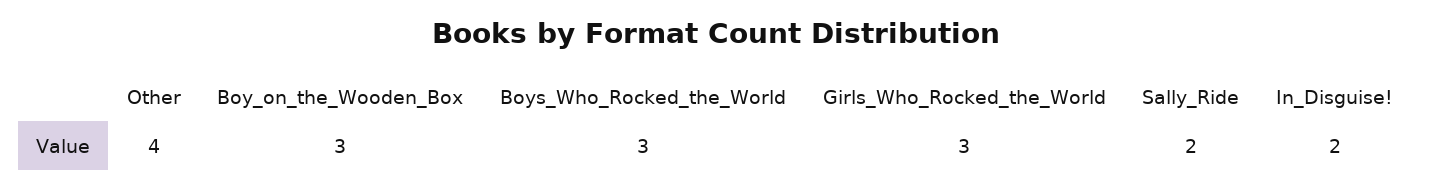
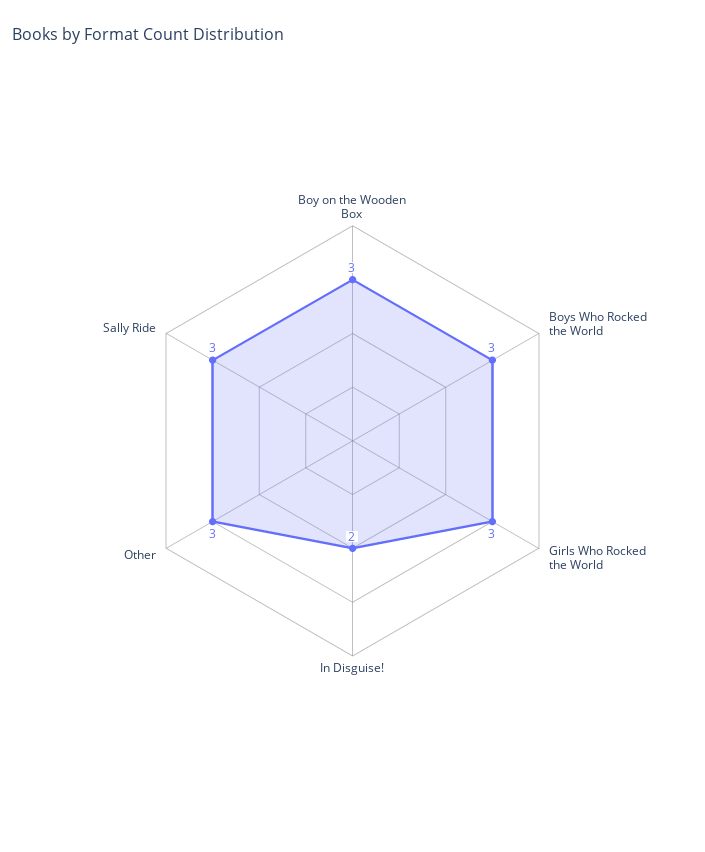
  {
-   "Other": 4,
+   "Other": 3,
    "Boy_on_the_Wooden_Box": 3,
    "Boys_Who_Rocked_the_World": 3,
    "Girls_Who_Rocked_the_World": 3,
-   "Sally_Ride": 2,
+   "Sally_Ride": 3,
    "In_Disguise!": 2
  }

